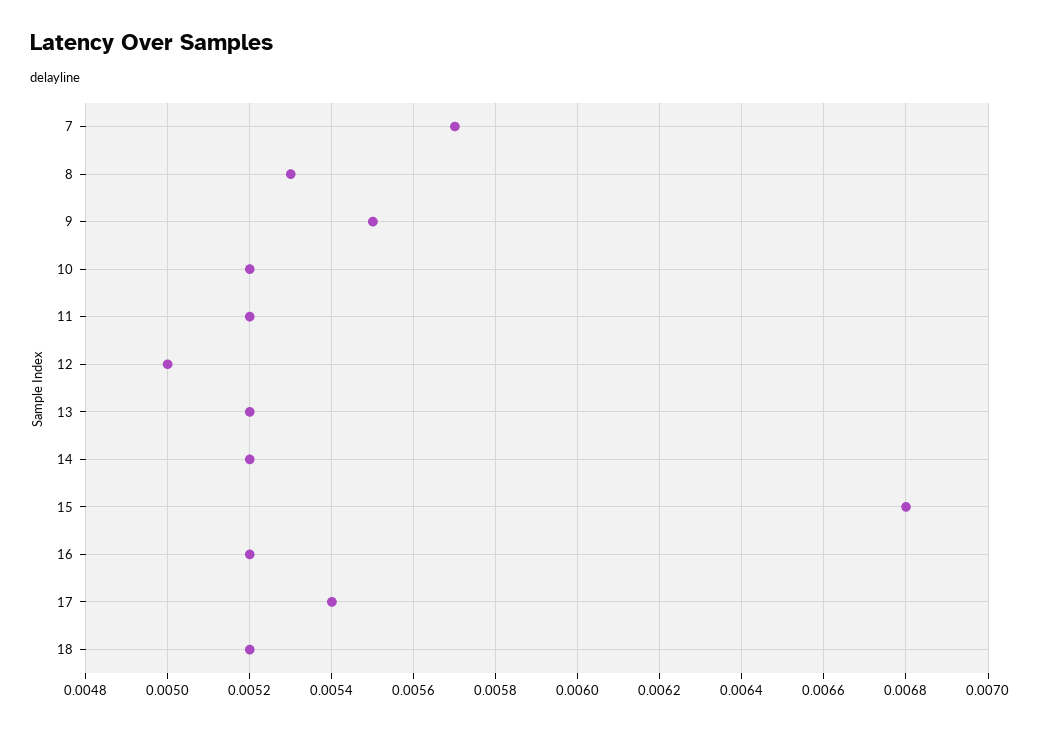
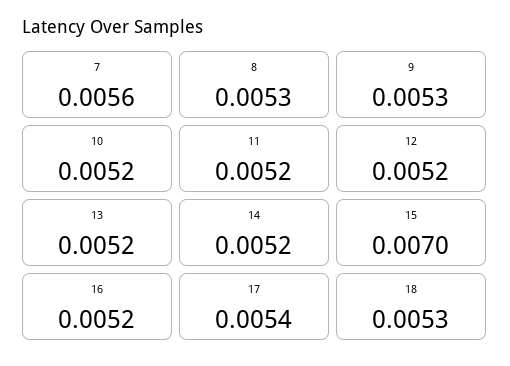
  {
-   "7": 0.0057,
+   "7": 0.0056,
    "8": 0.0053,
-   "9": 0.0055,
+   "9": 0.0053,
    "10": 0.0052,
    "11": 0.0052,
-   "12": 0.005,
+   "12": 0.0052,
    "13": 0.0052,
    "14": 0.0052,
-   "15": 0.0068,
+   "15": 0.007,
    "16": 0.0052,
    "17": 0.0054,
-   "18": 0.0052
+   "18": 0.0053
  }

